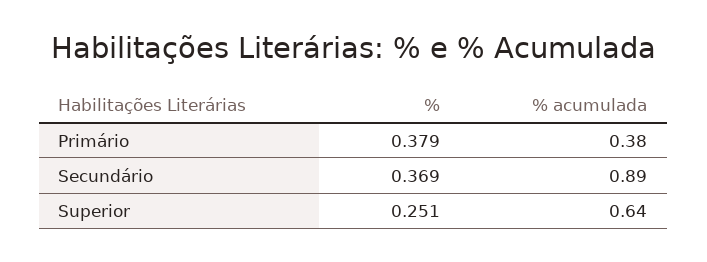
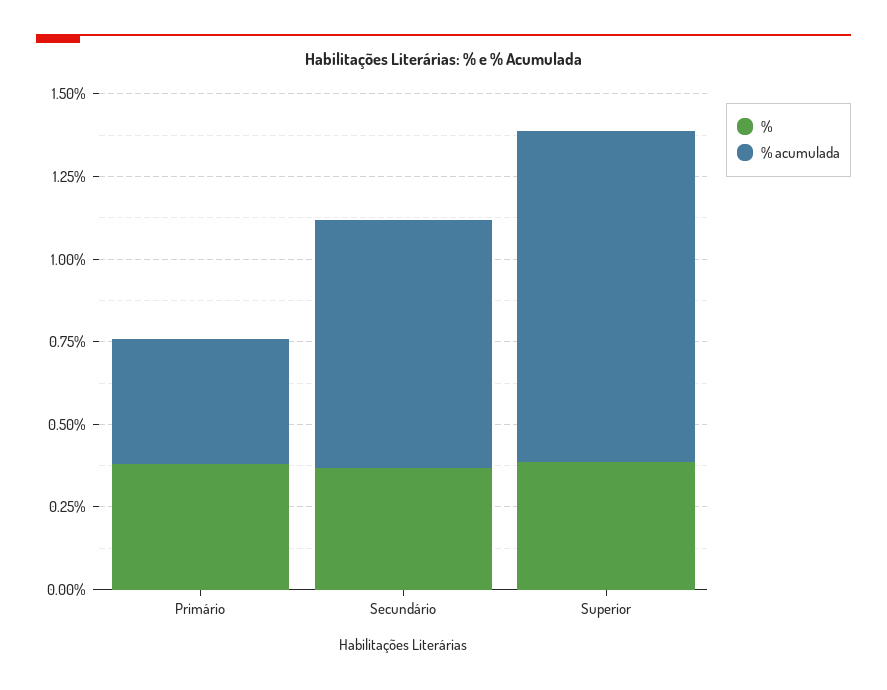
  {
    "%": {
      "Primário": 0.379,
      "Secundário": 0.369,
-     "Superior": 0.251
+     "Superior": 0.4
    },
    "% acumulada": {
      "Primário": 0.38,
-     "Secundário": 0.89,
+     "Secundário": 0.75,
-     "Superior": 0.64
+     "Superior": 1
    }
  }

